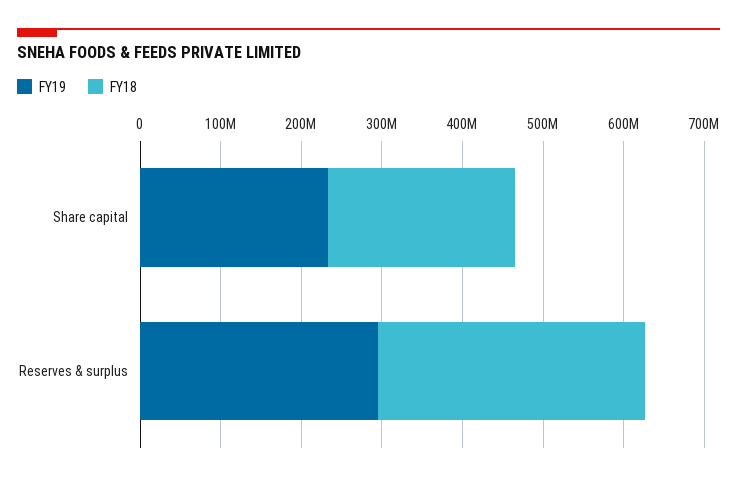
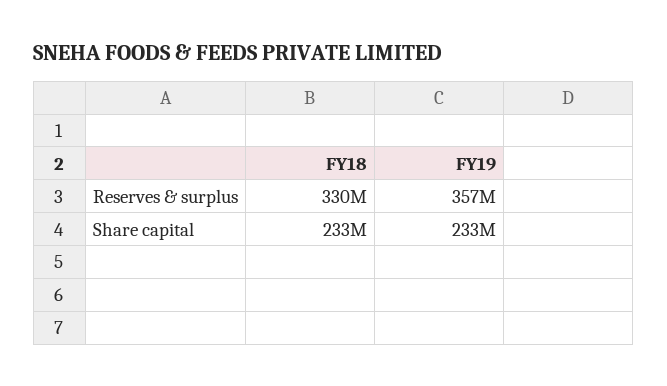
  {
    "FY19": {
      "Share capital": 233000000,
-     "Reserves & surplus": 300000000
+     "Reserves & surplus": 357000000
    },
    "FY18": {
      "Share capital": 233000000,
      "Reserves & surplus": 330000000
    }
  }

